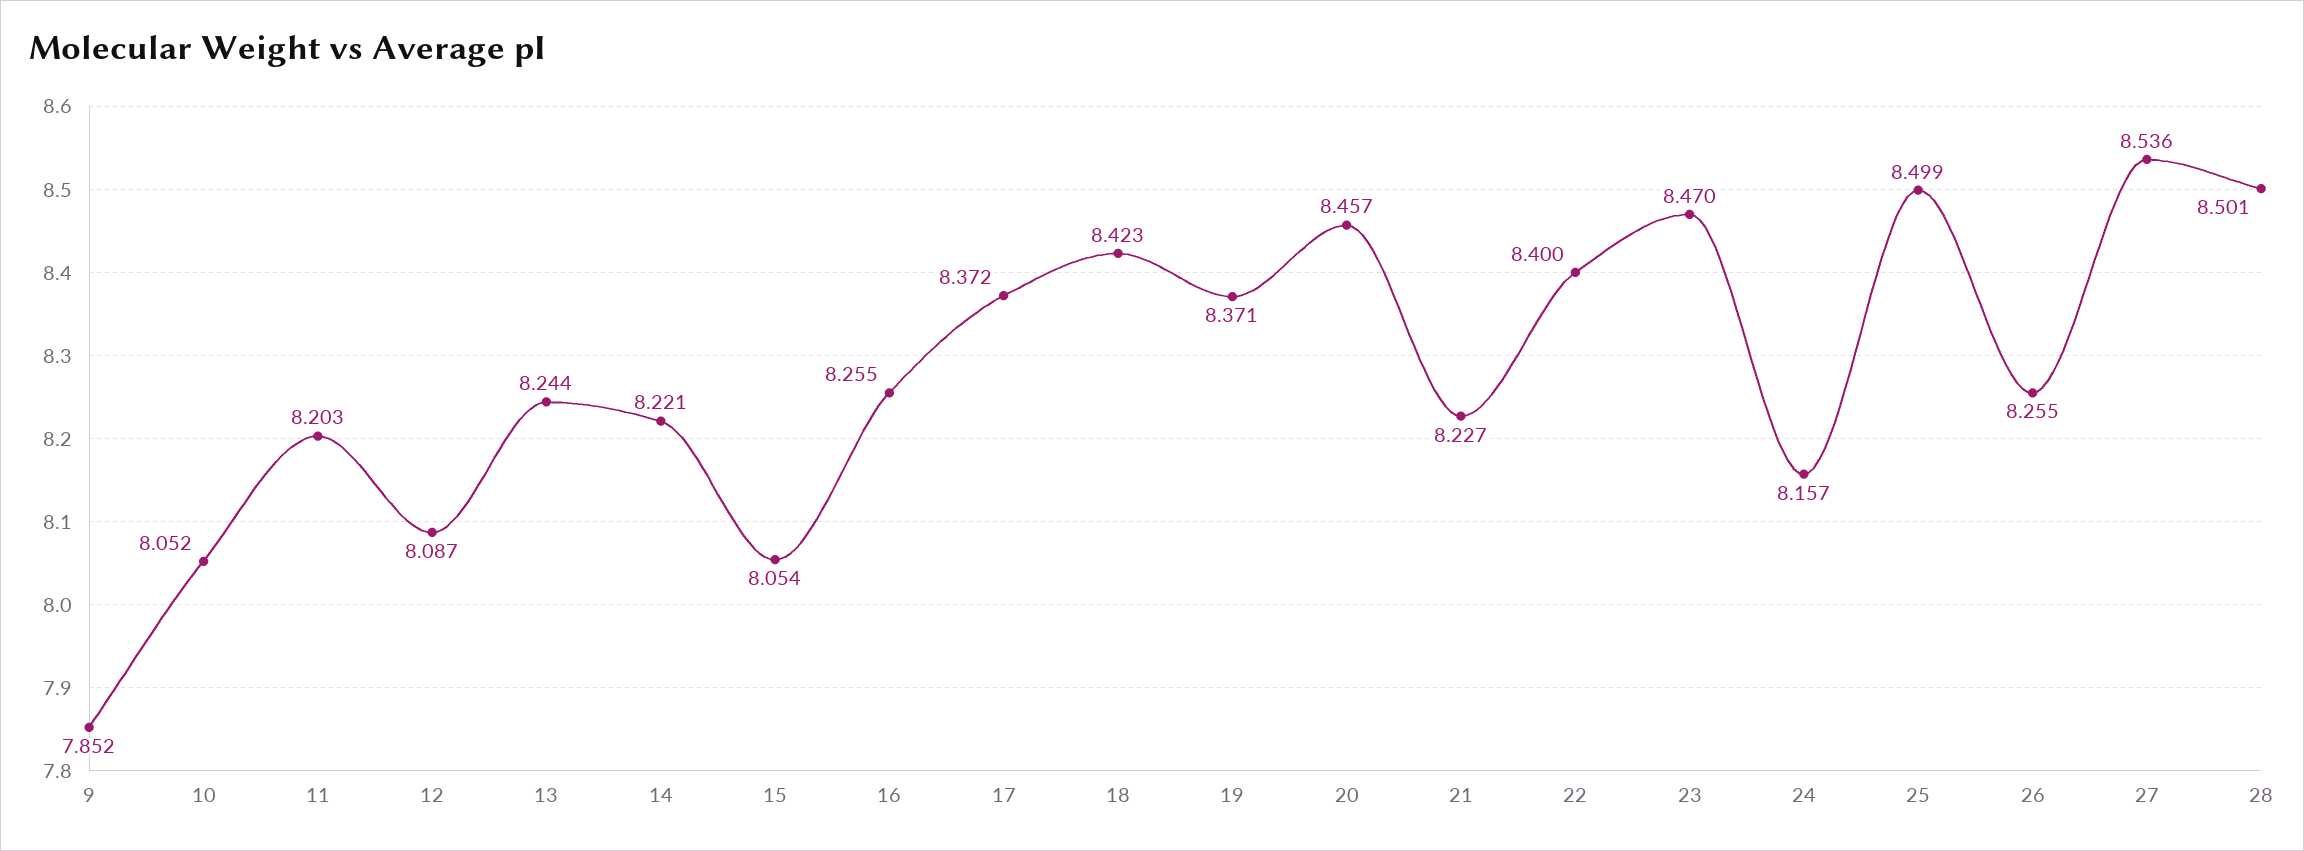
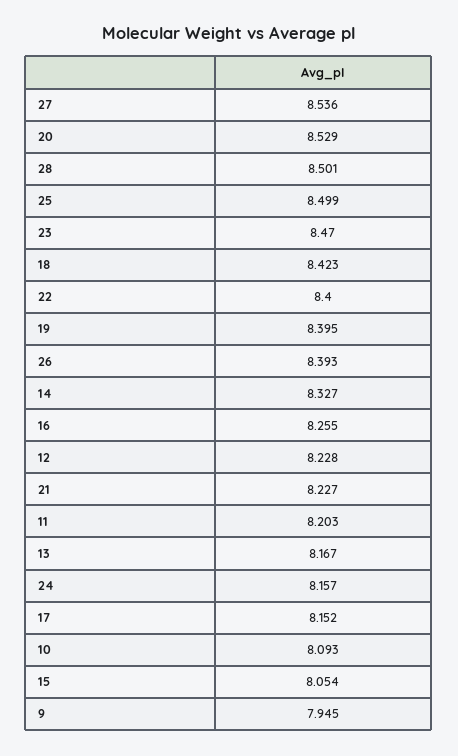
  {
-   "9": 7.852,
+   "9": 7.945,
-   "10": 8.052,
+   "10": 8.093,
    "11": 8.203,
-   "12": 8.087,
+   "12": 8.228,
-   "13": 8.244,
+   "13": 8.167,
-   "14": 8.221,
+   "14": 8.327,
    "15": 8.054,
    "16": 8.255,
-   "17": 8.372,
+   "17": 8.152,
    "18": 8.423,
-   "19": 8.371,
+   "19": 8.395,
-   "20": 8.457,
+   "20": 8.529,
    "21": 8.227,
    "22": 8.4,
    "23": 8.47,
    "24": 8.157,
    "25": 8.499,
-   "26": 8.255,
+   "26": 8.393,
    "27": 8.536,
    "28": 8.501
  }

